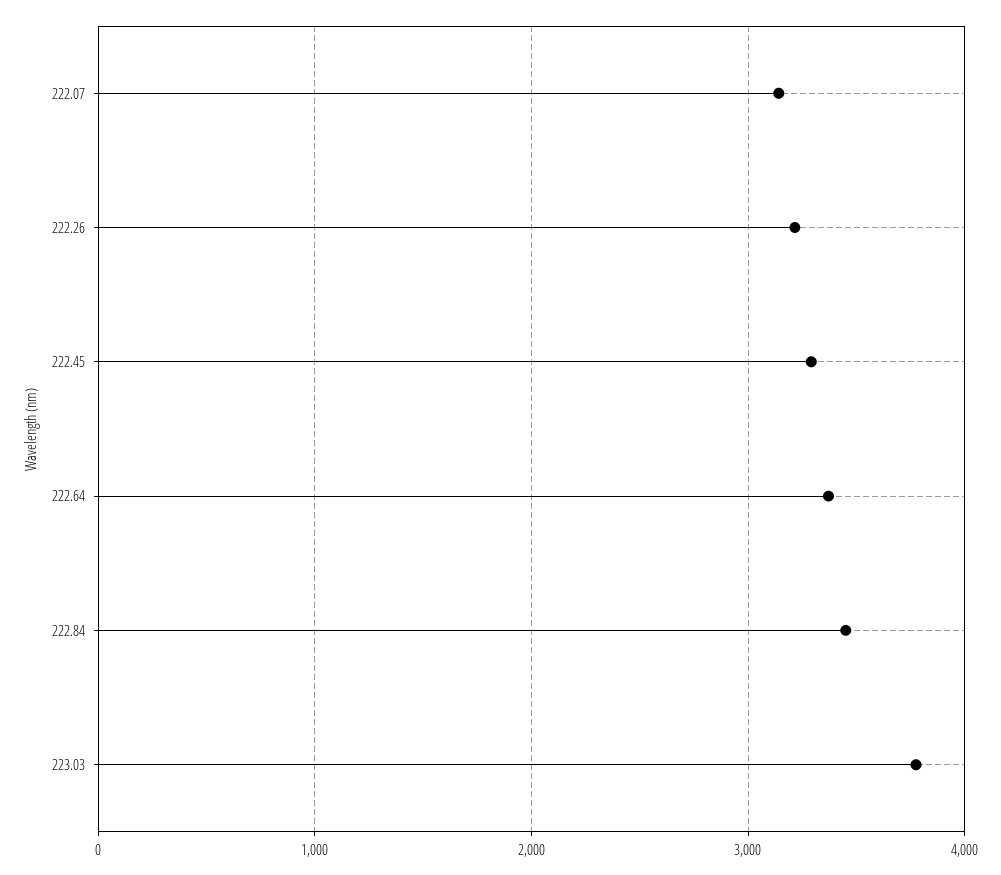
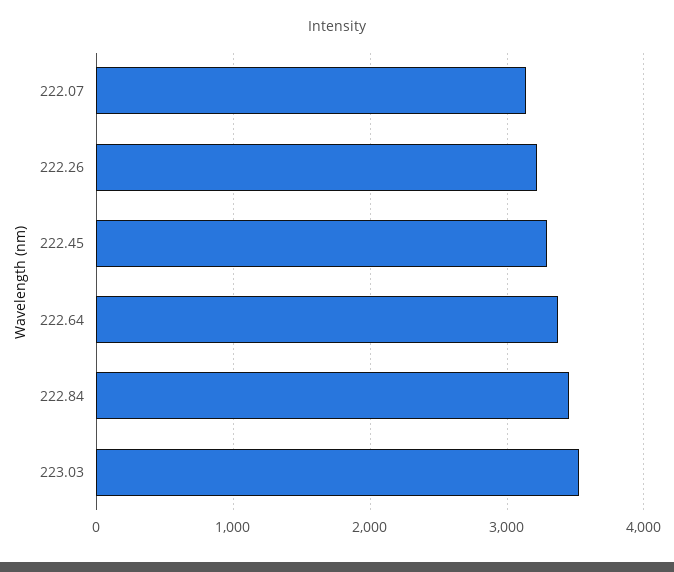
  {
    "222.07": 3100,
    "222.26": 3200,
    "222.45": 3300,
    "222.64": 3400,
    "222.84": 3500,
-   "223.03": 3800
+   "223.03": 3500
  }

